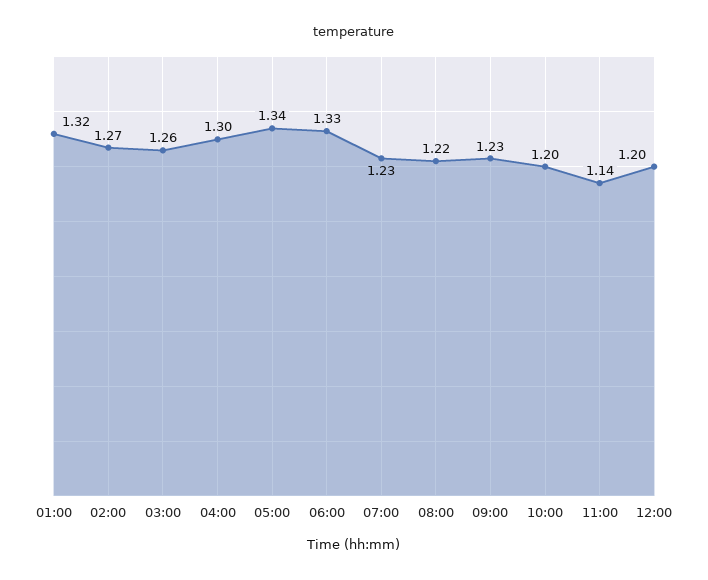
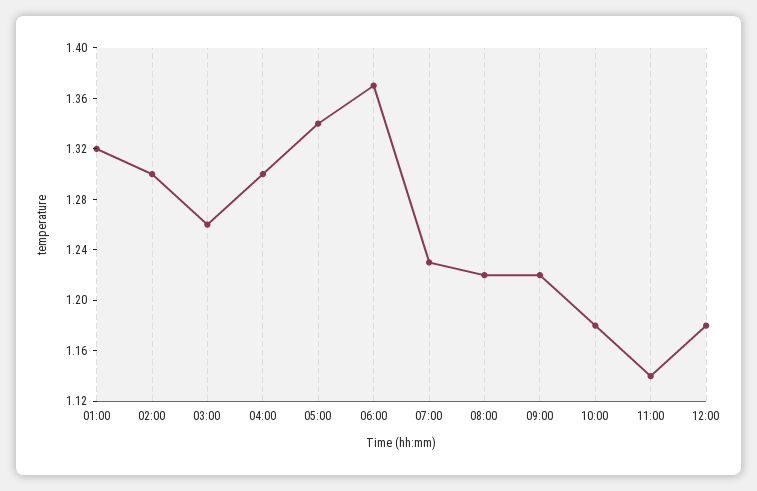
  {
    "01:00": 1.32,
-   "02:00": 1.27,
+   "02:00": 1.3,
    "03:00": 1.26,
    "04:00": 1.3,
    "05:00": 1.34,
-   "06:00": 1.33,
+   "06:00": 1.37,
    "07:00": 1.23,
    "08:00": 1.22,
-   "09:00": 1.23,
+   "09:00": 1.22,
-   "10:00": 1.2,
+   "10:00": 1.18,
    "11:00": 1.14,
-   "12:00": 1.2
+   "12:00": 1.18
  }

